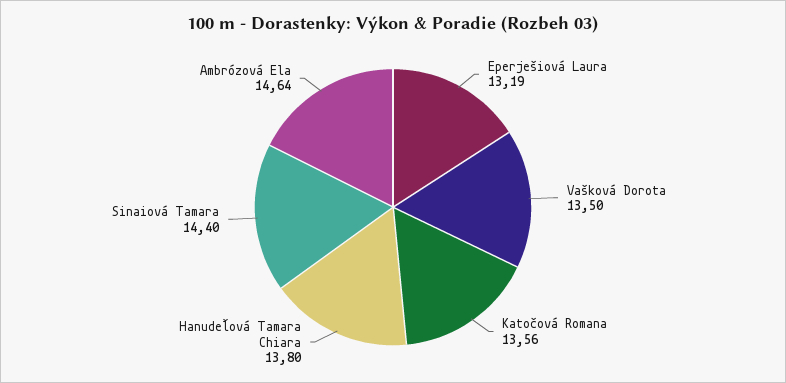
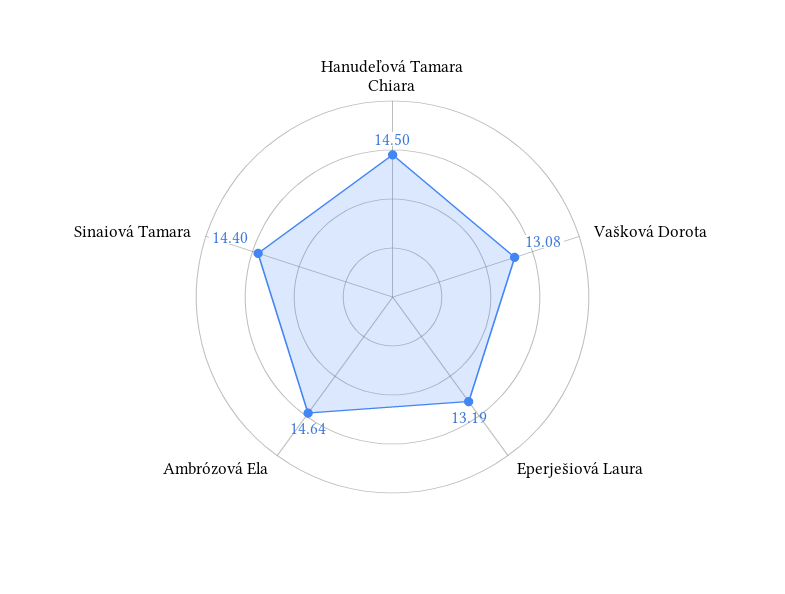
  {
    "Eperješiová Laura": 13.19,
-   "Vašková Dorota": 13.5,
+   "Vašková Dorota": 13.08,
-   "Katočová Romana": 13.56,
-   "Hanudeľová Tamara Chiara": 13.8,
+   "Hanudeľová Tamara Chiara": 14.5,
    "Sinaiová Tamara": 14.4,
    "Ambrózová Ela": 14.64
  }

